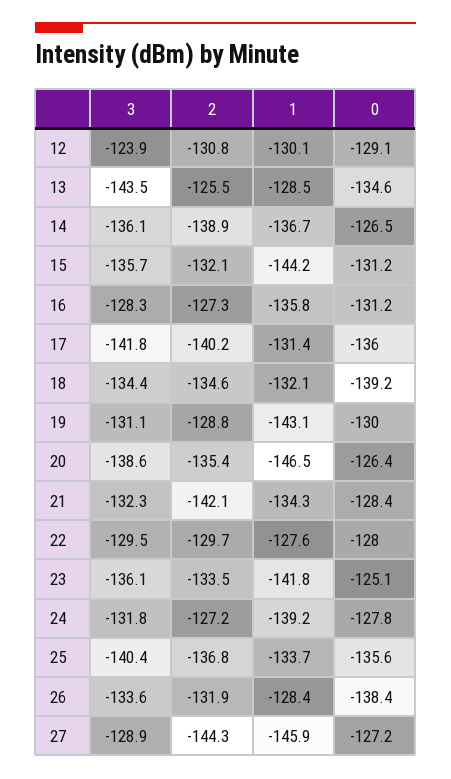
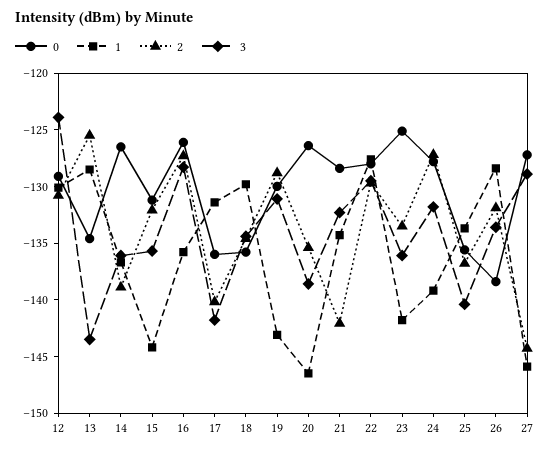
  {
    "3": {
      "12": -123.9,
      "13": -143.5,
      "14": -136.1,
      "15": -135.7,
      "16": -128.3,
      "17": -141.8,
      "18": -134.4,
      "19": -131.1,
      "20": -138.6,
      "21": -132.3,
      "22": -129.5,
      "23": -136.1,
      "24": -131.8,
      "25": -140.4,
      "26": -133.6,
      "27": -128.9
    },
    "2": {
      "12": -130.8,
      "13": -125.5,
      "14": -138.9,
      "15": -132.1,
      "16": -127.3,
      "17": -140.2,
      "18": -134.6,
      "19": -128.8,
      "20": -135.4,
      "21": -142.1,
      "22": -129.7,
      "23": -133.5,
      "24": -127.2,
      "25": -136.8,
      "26": -131.9,
      "27": -144.3
    },
    "1": {
      "12": -130.1,
      "13": -128.5,
      "14": -136.7,
      "15": -144.2,
      "16": -135.8,
      "17": -131.4,
-     "18": -132.1,
+     "18": -130,
      "19": -143.1,
      "20": -146.5,
      "21": -134.3,
      "22": -127.6,
      "23": -141.8,
      "24": -139.2,
      "25": -133.7,
      "26": -128.4,
      "27": -145.9
    },
    "0": {
      "12": -129.1,
      "13": -134.6,
      "14": -126.5,
      "15": -131.2,
-     "16": -131.2,
+     "16": -126,
      "17": -136,
-     "18": -139.2,
+     "18": -136,
      "19": -130,
      "20": -126.4,
      "21": -128.4,
      "22": -128,
      "23": -125.1,
      "24": -127.8,
      "25": -135.6,
      "26": -138.4,
      "27": -127.2
    }
  }

